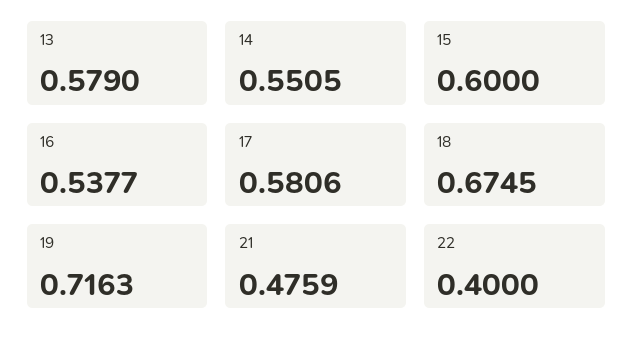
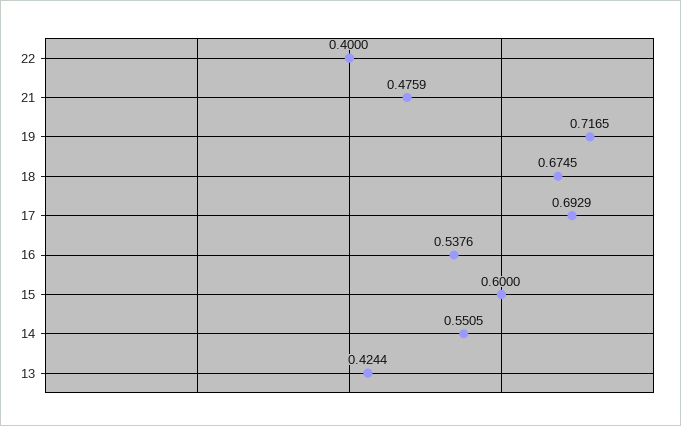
  {
-   "13": 0.579,
+   "13": 0.4244,
    "14": 0.5505,
    "15": 0.6,
-   "16": 0.5377,
+   "16": 0.5376,
-   "17": 0.5806,
+   "17": 0.6929,
    "18": 0.6745,
-   "19": 0.7163,
+   "19": 0.7165,
    "21": 0.4759,
    "22": 0.4
  }

